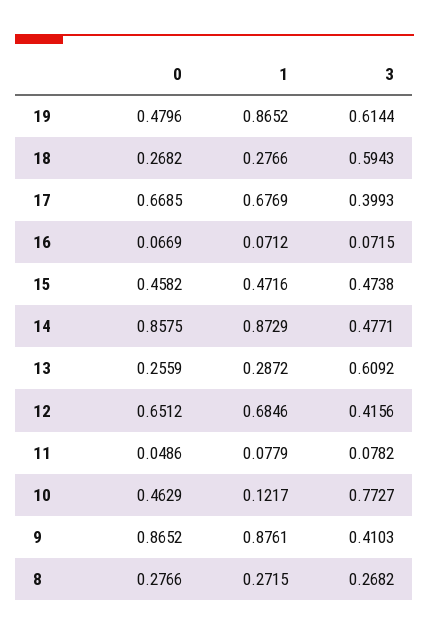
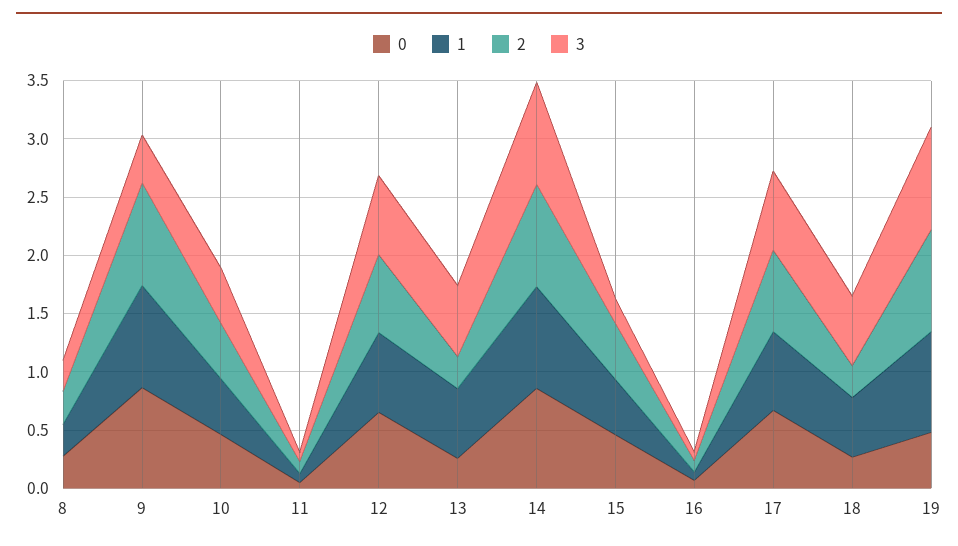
  {
    "0": {
      "19": 0.4796,
      "18": 0.2682,
      "17": 0.6685,
      "16": 0.0669,
      "15": 0.4582,
      "14": 0.8575,
      "13": 0.2559,
      "12": 0.6512,
      "11": 0.0486,
      "10": 0.4629,
      "9": 0.8652,
      "8": 0.2766
    },
    "1": {
      "19": 0.8652,
-     "18": 0.2766,
+     "18": 0.5,
      "17": 0.6769,
      "16": 0.0712,
      "15": 0.4716,
      "14": 0.8729,
-     "13": 0.2872,
+     "13": 0.6,
      "12": 0.6846,
      "11": 0.0779,
-     "10": 0.1217,
+     "10": 0.5,
      "9": 0.8761,
      "8": 0.2715
    },
    "3": {
-     "19": 0.6144,
+     "19": 0.9,
      "18": 0.5943,
-     "17": 0.3993,
+     "17": 0.7,
      "16": 0.0715,
-     "15": 0.4738,
+     "15": 0.2,
-     "14": 0.4771,
+     "14": 0.9,
      "13": 0.6092,
-     "12": 0.4156,
+     "12": 0.7,
      "11": 0.0782,
-     "10": 0.7727,
+     "10": 0.5,
      "9": 0.4103,
      "8": 0.2682
-   }
+   },
+   "2": {
+     "8": 0.3,
+     "9": 0.9,
+     "10": 0.5,
+     "11": 0.1,
+     "12": 0.7,
+     "13": 0.3,
+     "14": 0.9,
+     "15": 0.5,
+     "16": 0.1,
+     "17": 0.7,
+     "18": 0.3,
+     "19": 0.9
+   }
  }

